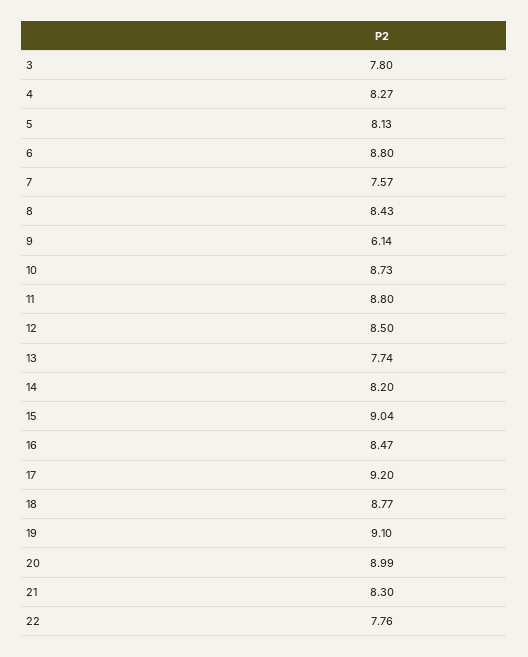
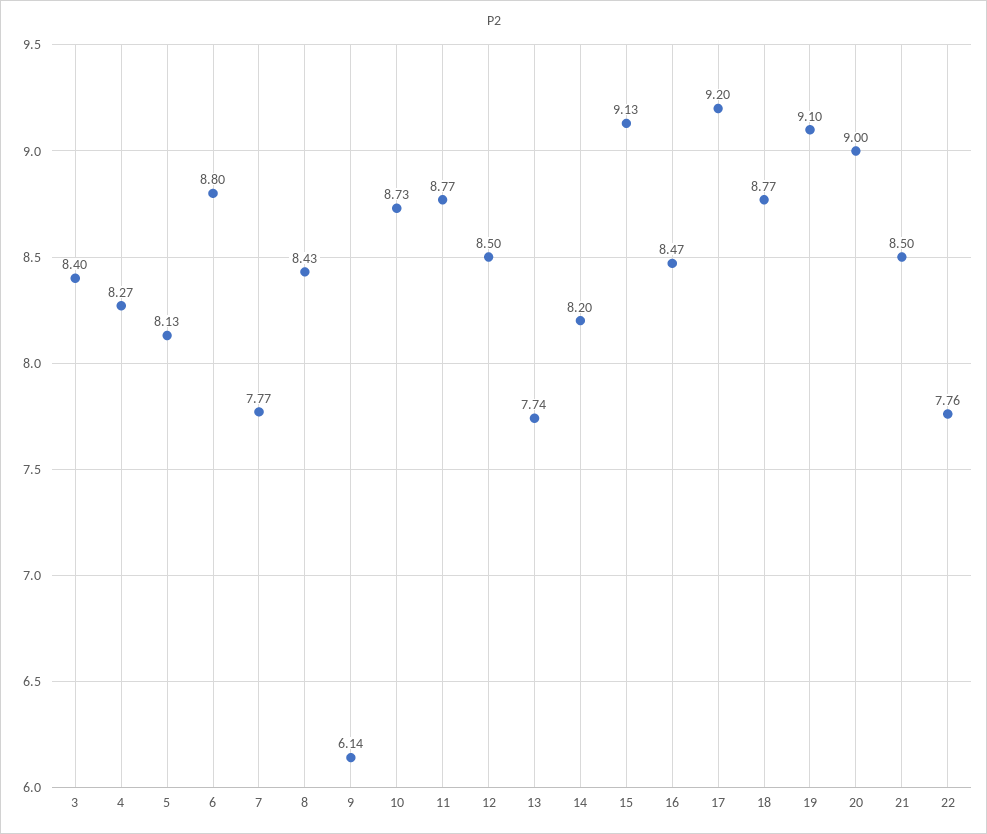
  {
-   "3": 7.8,
+   "3": 8.4,
    "4": 8.27,
    "5": 8.13,
    "6": 8.8,
-   "7": 7.57,
+   "7": 7.77,
    "8": 8.43,
    "9": 6.14,
    "10": 8.73,
-   "11": 8.8,
+   "11": 8.77,
    "12": 8.5,
    "13": 7.74,
    "14": 8.2,
-   "15": 9.04,
+   "15": 9.13,
    "16": 8.47,
    "17": 9.2,
    "18": 8.77,
    "19": 9.1,
-   "20": 8.99,
+   "20": 9,
-   "21": 8.3,
+   "21": 8.5,
    "22": 7.76
  }

